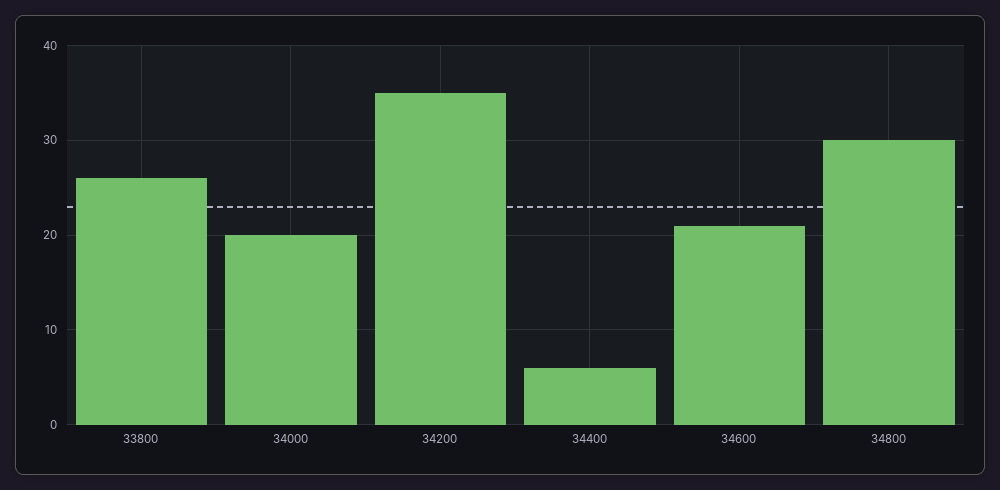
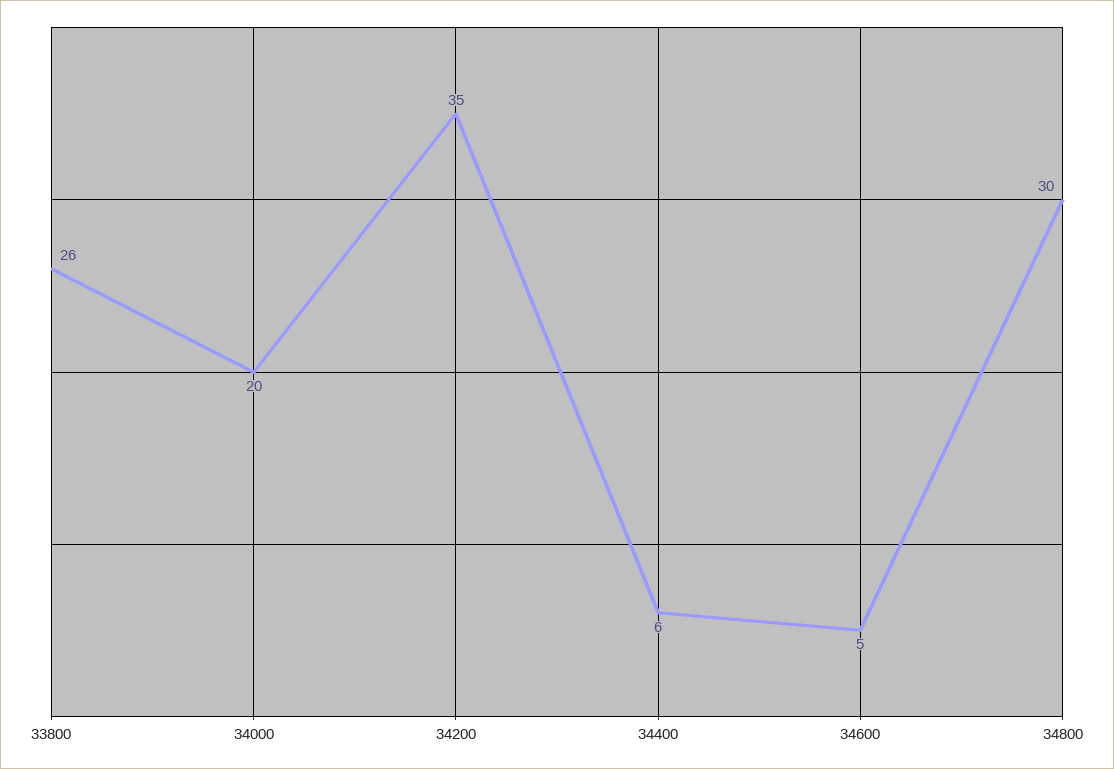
  {
    "33800": 26,
    "34000": 20,
    "34200": 35,
    "34400": 6,
-   "34600": 21,
+   "34600": 5,
    "34800": 30
  }

